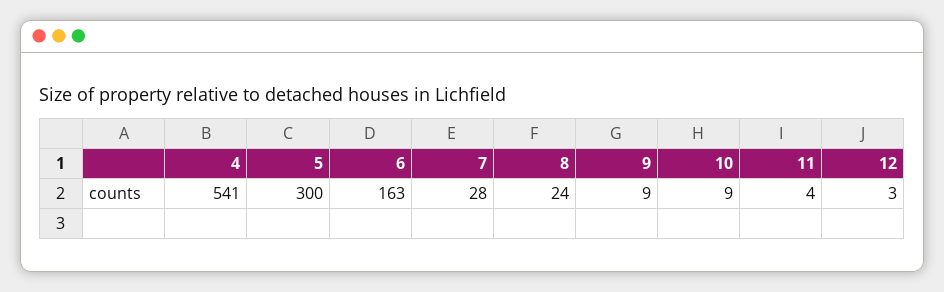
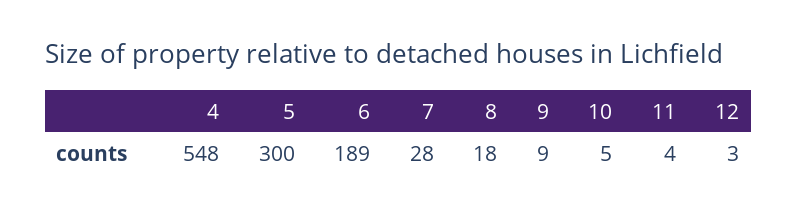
  {
-   "4": 541,
+   "4": 548,
    "5": 300,
-   "6": 163,
+   "6": 189,
    "7": 28,
-   "8": 24,
+   "8": 18,
    "9": 9,
-   "10": 9,
+   "10": 5,
    "11": 4,
    "12": 3
  }

